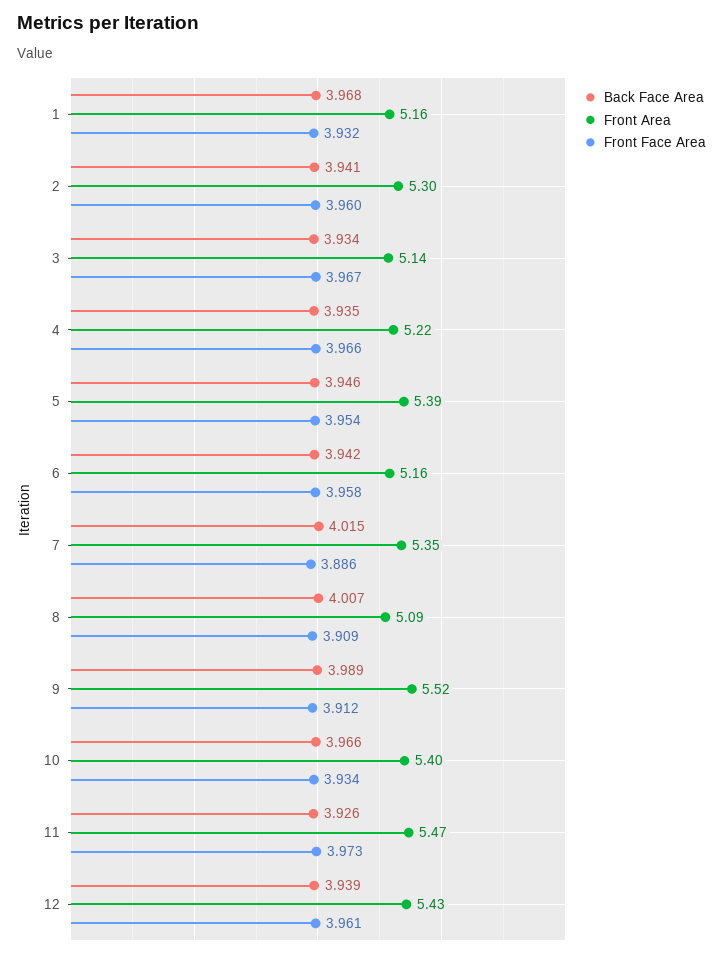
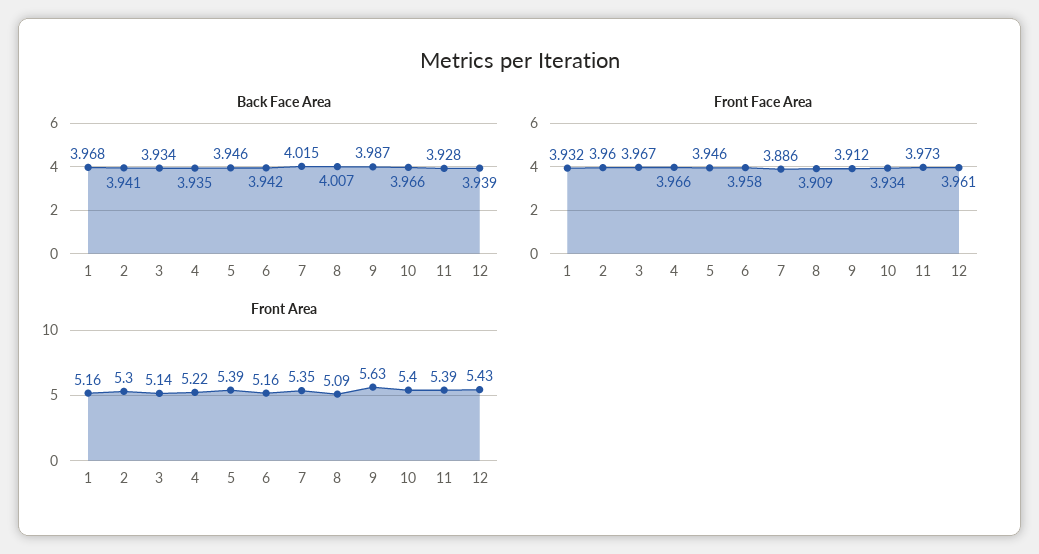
  {
    "Back Face Area": {
      "1": 3.968,
      "2": 3.941,
      "3": 3.934,
      "4": 3.935,
      "5": 3.946,
      "6": 3.942,
      "7": 4.015,
      "8": 4.007,
-     "9": 3.989,
+     "9": 3.987,
      "10": 3.966,
-     "11": 3.926,
+     "11": 3.928,
      "12": 3.939
    },
    "Front Area": {
      "1": 5.16,
      "2": 5.3,
      "3": 5.14,
      "4": 5.22,
      "5": 5.39,
      "6": 5.16,
      "7": 5.35,
      "8": 5.09,
-     "9": 5.52,
+     "9": 5.63,
      "10": 5.4,
-     "11": 5.47,
+     "11": 5.39,
      "12": 5.43
    },
    "Front Face Area": {
      "1": 3.932,
      "2": 3.96,
      "3": 3.967,
      "4": 3.966,
-     "5": 3.954,
+     "5": 3.946,
      "6": 3.958,
      "7": 3.886,
      "8": 3.909,
      "9": 3.912,
      "10": 3.934,
      "11": 3.973,
      "12": 3.961
    }
  }

